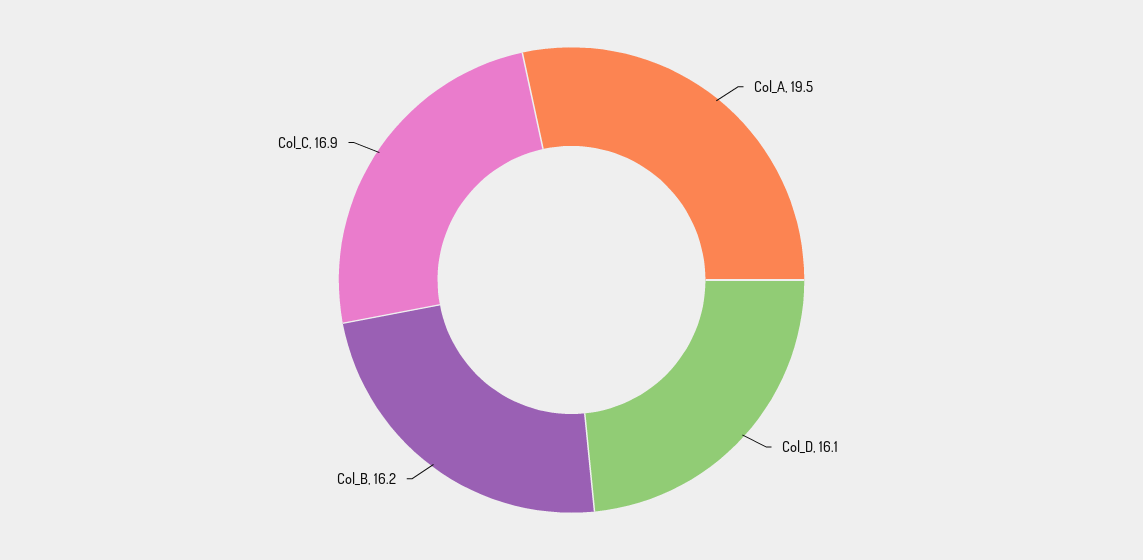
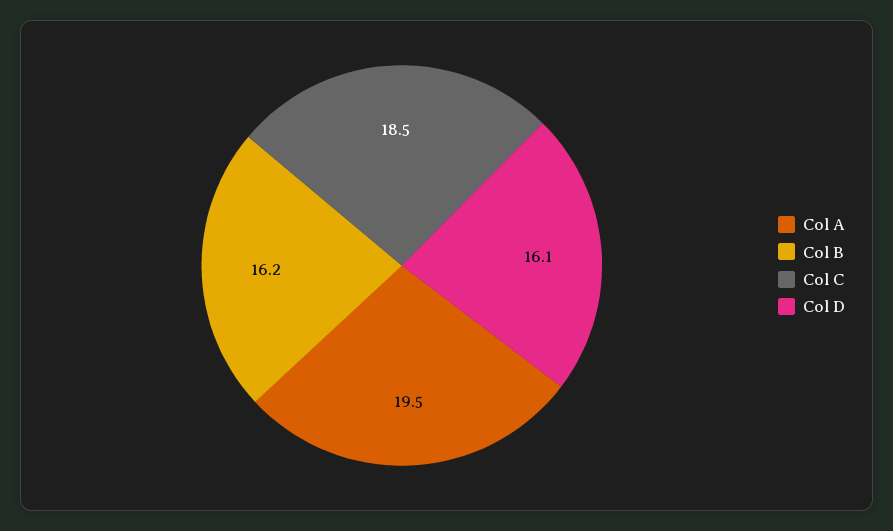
  {
    "Col_A": 19.5,
    "Col_D": 16.1,
    "Col_B": 16.2,
-   "Col_C": 16.9
+   "Col_C": 18.5
  }

